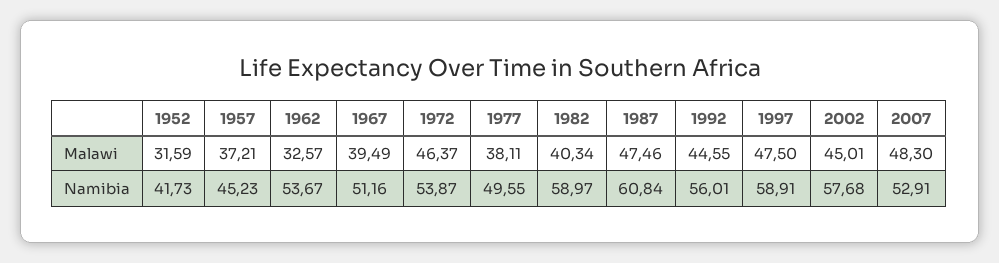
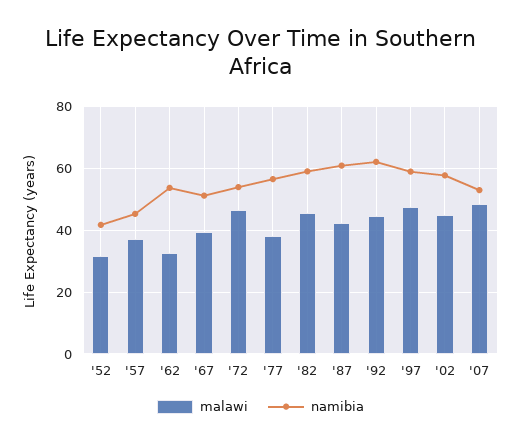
  {
    "Malawi": {
      "1952": 31.59,
      "1957": 37.21,
      "1962": 32.57,
      "1967": 39.49,
      "1972": 46.37,
      "1977": 38.11,
-     "1982": 40.34,
+     "1982": 46,
-     "1987": 47.46,
+     "1987": 42,
      "1992": 44.55,
      "1997": 47.5,
      "2002": 45.01,
      "2007": 48.3
    },
    "Namibia": {
      "1952": 41.73,
      "1957": 45.23,
      "1962": 53.67,
      "1967": 51.16,
      "1972": 53.87,
-     "1977": 49.55,
+     "1977": 56,
      "1982": 58.97,
      "1987": 60.84,
-     "1992": 56.01,
+     "1992": 62,
      "1997": 58.91,
      "2002": 57.68,
      "2007": 52.91
    }
  }

